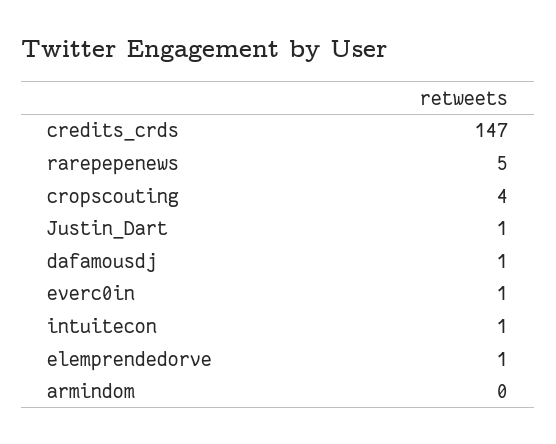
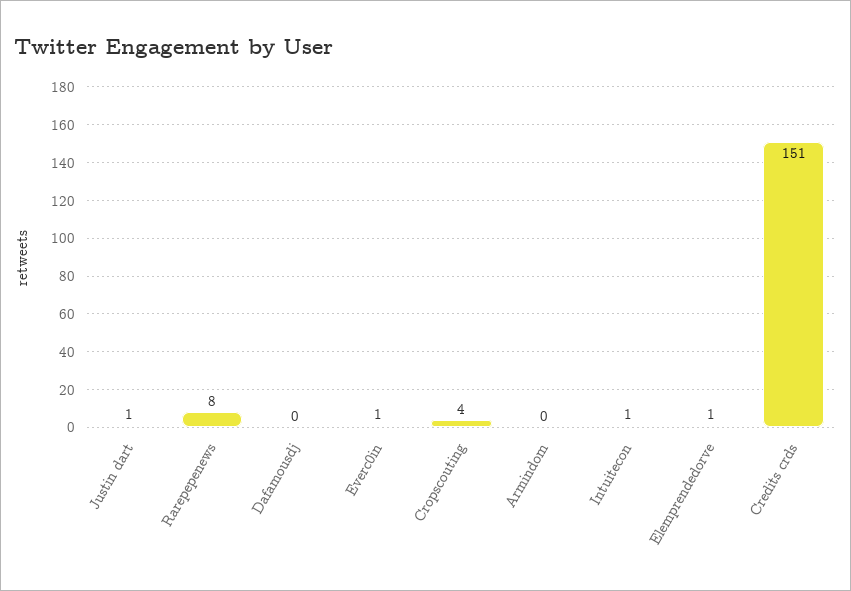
  {
-   "credits_crds": 147,
+   "credits_crds": 151,
-   "rarepepenews": 5,
+   "rarepepenews": 8,
    "cropscouting": 4,
    "Justin_Dart": 1,
-   "dafamousdj": 1,
+   "dafamousdj": 0,
    "everc0in": 1,
    "intuitecon": 1,
    "elemprendedorve": 1,
    "armindom": 0
  }

